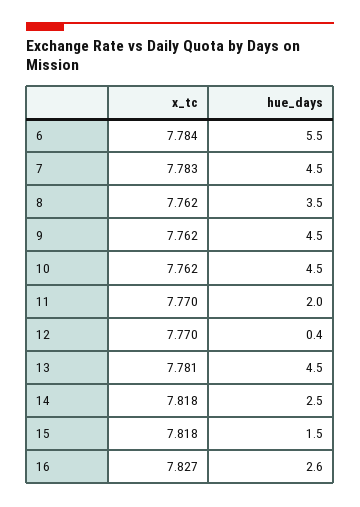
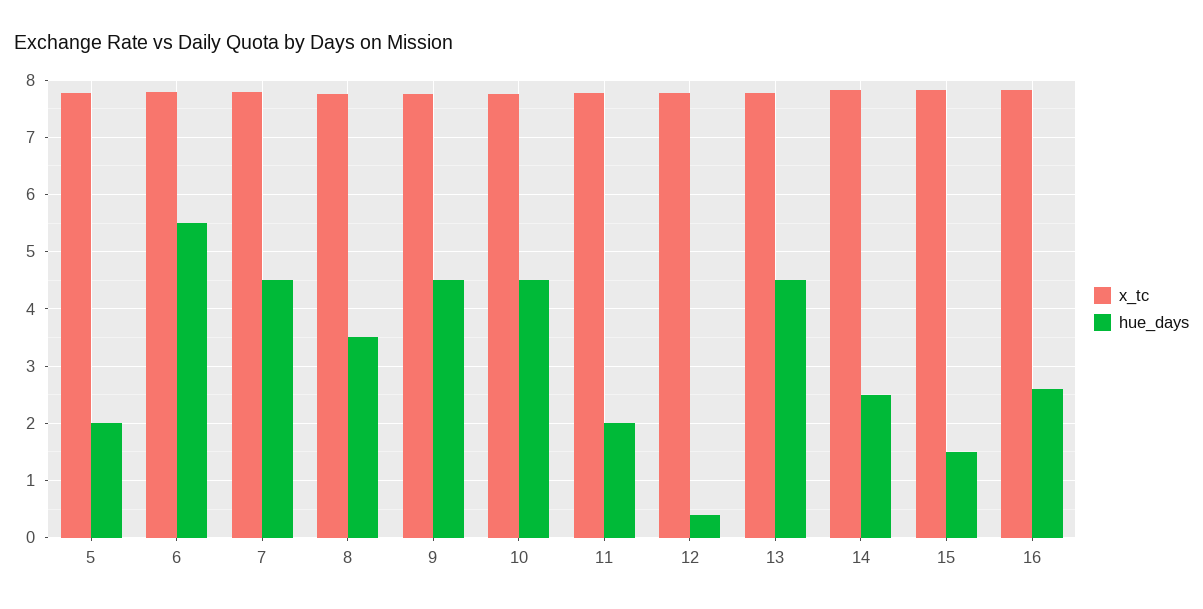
  {
    "x_tc": {
      "6": 7.784,
      "7": 7.783,
      "8": 7.762,
      "9": 7.762,
      "10": 7.762,
      "11": 7.77,
      "12": 7.77,
      "13": 7.781,
      "14": 7.818,
      "15": 7.818,
-     "16": 7.827
+     "16": 7.827,
+     "5": 7.8
    },
    "hue_days": {
      "6": 5.5,
      "7": 4.5,
      "8": 3.5,
      "9": 4.5,
      "10": 4.5,
      "11": 2,
      "12": 0.4,
      "13": 4.5,
      "14": 2.5,
      "15": 1.5,
-     "16": 2.6
+     "16": 2.6,
+     "5": 2
    }
  }

